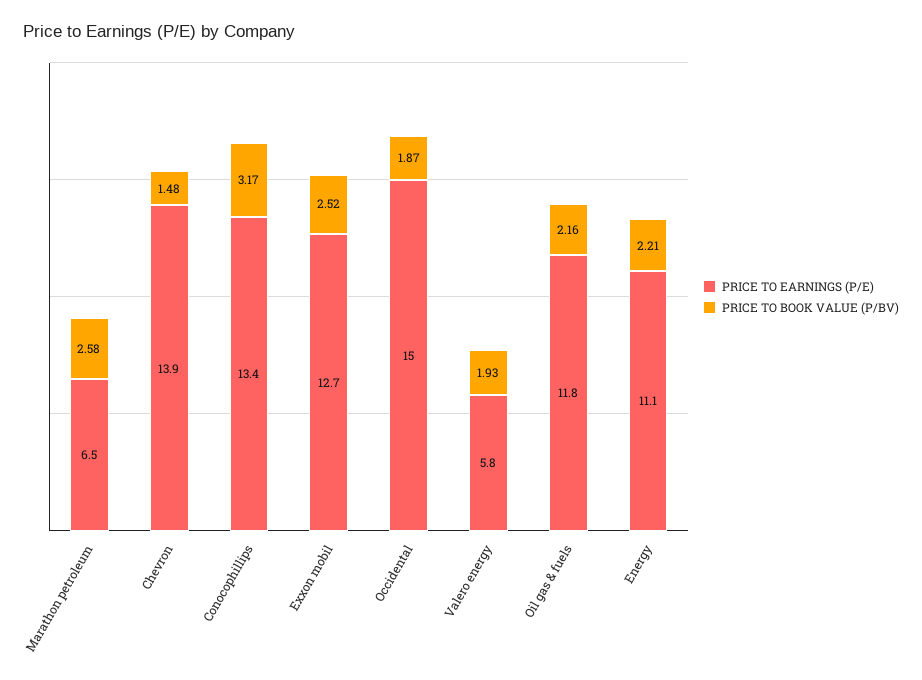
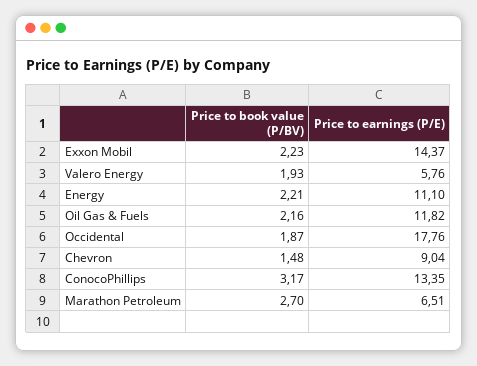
  {
    "PRICE TO EARNINGS (P/E)": {
      "Marathon petroleum": 6.51,
-     "Chevron": 13.9,
+     "Chevron": 9.04,
      "Conocophillips": 13.35,
-     "Exxon mobil": 12.7,
+     "Exxon mobil": 14.37,
-     "Occidental": 15,
+     "Occidental": 17.76,
      "Valero energy": 5.76,
      "Oil gas & fuels": 11.82,
      "Energy": 11.1
    },
    "PRICE TO BOOK VALUE (P/BV)": {
-     "Marathon petroleum": 2.58,
+     "Marathon petroleum": 2.7,
      "Chevron": 1.48,
      "Conocophillips": 3.17,
-     "Exxon mobil": 2.52,
+     "Exxon mobil": 2.23,
      "Occidental": 1.87,
      "Valero energy": 1.93,
      "Oil gas & fuels": 2.16,
      "Energy": 2.21
    }
  }

